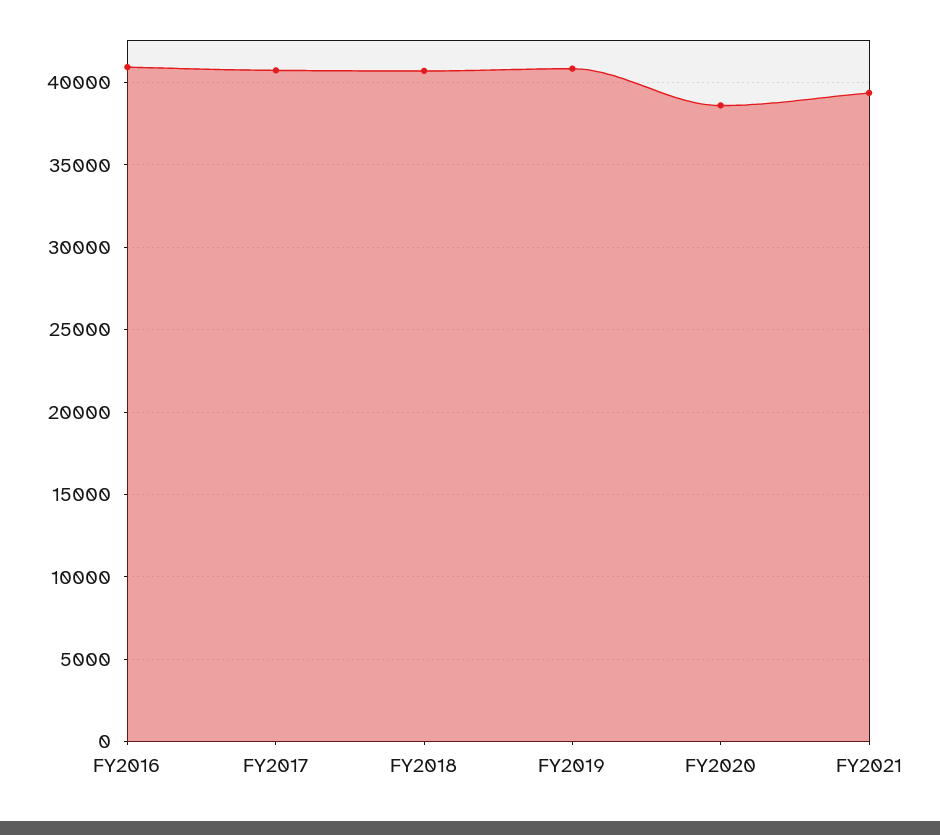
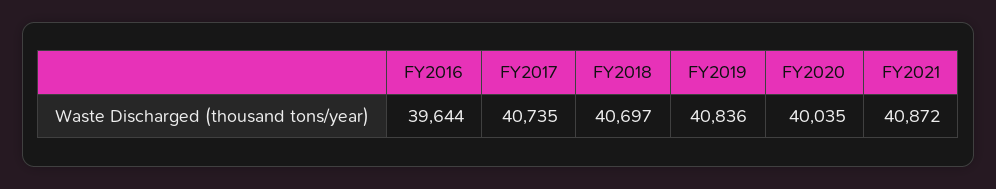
  {
-   "FY2016": 41000,
+   "FY2016": 39644,
    "FY2017": 40735,
    "FY2018": 40697,
    "FY2019": 40836,
-   "FY2020": 38500,
+   "FY2020": 40035,
-   "FY2021": 39500
+   "FY2021": 40872
  }

